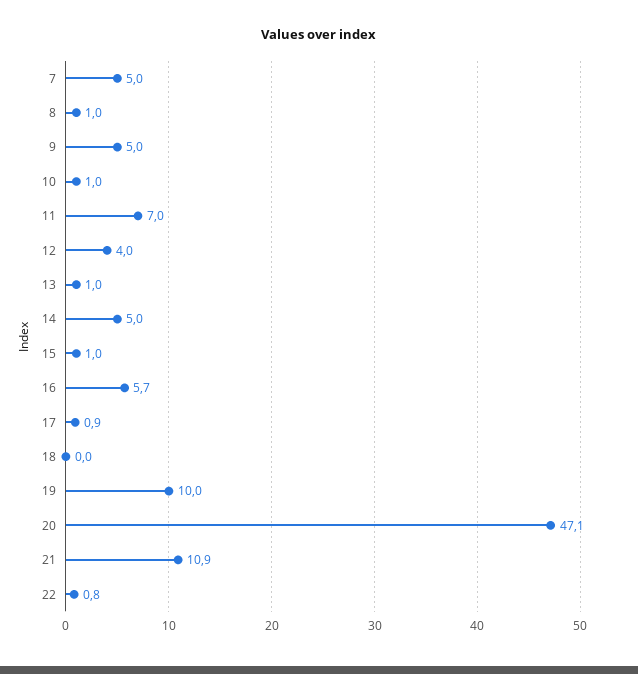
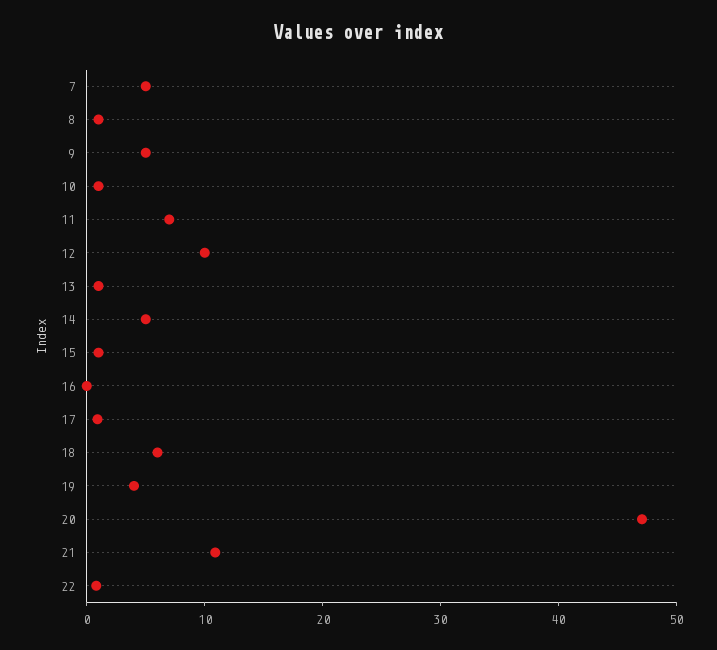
  {
    "7": 5,
    "8": 1,
    "9": 5,
    "10": 1,
    "11": 7,
-   "12": 4,
+   "12": 10,
    "13": 1,
    "14": 5,
    "15": 1,
-   "16": 5.7,
+   "16": 0,
    "17": 0.9,
-   "18": 0,
+   "18": 6,
-   "19": 10,
+   "19": 4,
    "20": 47.1,
    "21": 10.9,
    "22": 0.8
  }

